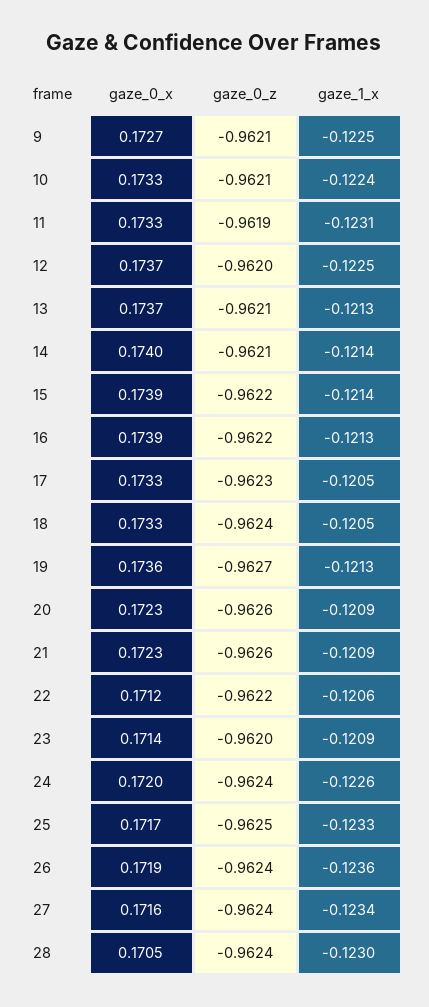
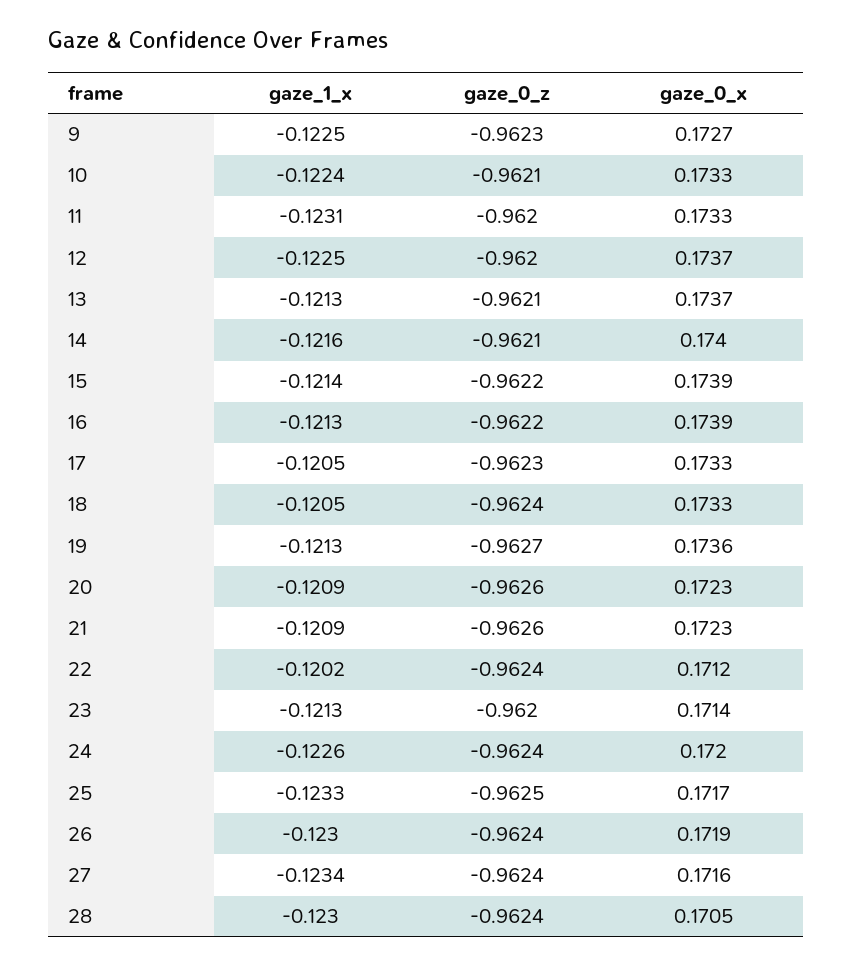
  {
    "gaze_0_x": {
      "9": 0.1727,
      "10": 0.1733,
      "11": 0.1733,
      "12": 0.1737,
      "13": 0.1737,
      "14": 0.174,
      "15": 0.1739,
      "16": 0.1739,
      "17": 0.1733,
      "18": 0.1733,
      "19": 0.1736,
      "20": 0.1723,
      "21": 0.1723,
      "22": 0.1712,
      "23": 0.1714,
      "24": 0.172,
      "25": 0.1717,
      "26": 0.1719,
      "27": 0.1716,
      "28": 0.1705
    },
    "gaze_0_z": {
-     "9": -0.9621,
+     "9": -0.9623,
      "10": -0.9621,
-     "11": -0.9619,
+     "11": -0.962,
      "12": -0.962,
      "13": -0.9621,
      "14": -0.9621,
      "15": -0.9622,
      "16": -0.9622,
      "17": -0.9623,
      "18": -0.9624,
      "19": -0.9627,
      "20": -0.9626,
      "21": -0.9626,
-     "22": -0.9622,
+     "22": -0.9624,
      "23": -0.962,
      "24": -0.9624,
      "25": -0.9625,
      "26": -0.9624,
      "27": -0.9624,
      "28": -0.9624
    },
    "gaze_1_x": {
      "9": -0.1225,
      "10": -0.1224,
      "11": -0.1231,
      "12": -0.1225,
      "13": -0.1213,
-     "14": -0.1214,
+     "14": -0.1216,
      "15": -0.1214,
      "16": -0.1213,
      "17": -0.1205,
      "18": -0.1205,
      "19": -0.1213,
      "20": -0.1209,
      "21": -0.1209,
-     "22": -0.1206,
+     "22": -0.1202,
-     "23": -0.1209,
+     "23": -0.1213,
      "24": -0.1226,
      "25": -0.1233,
-     "26": -0.1236,
+     "26": -0.123,
      "27": -0.1234,
      "28": -0.123
    }
  }

